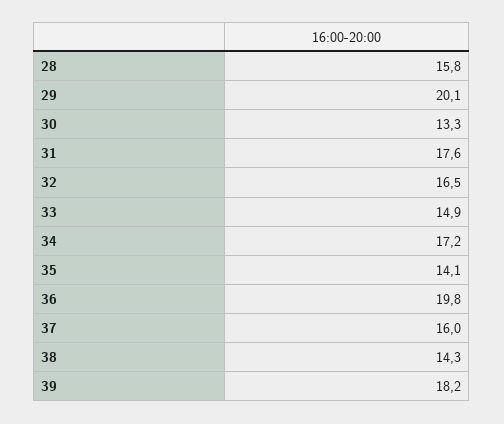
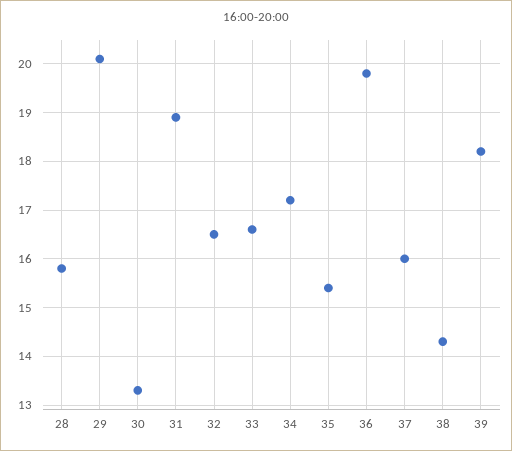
  {
    "28": 15.8,
    "29": 20.1,
    "30": 13.3,
-   "31": 17.6,
+   "31": 19,
    "32": 16.5,
-   "33": 14.9,
+   "33": 16.5,
    "34": 17.2,
-   "35": 14.1,
+   "35": 15.5,
    "36": 19.8,
    "37": 16,
    "38": 14.3,
    "39": 18.2
  }

